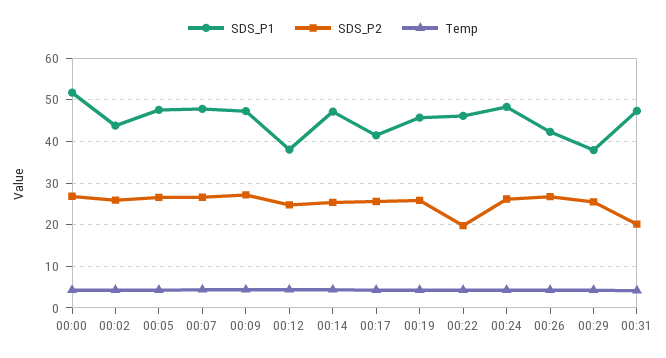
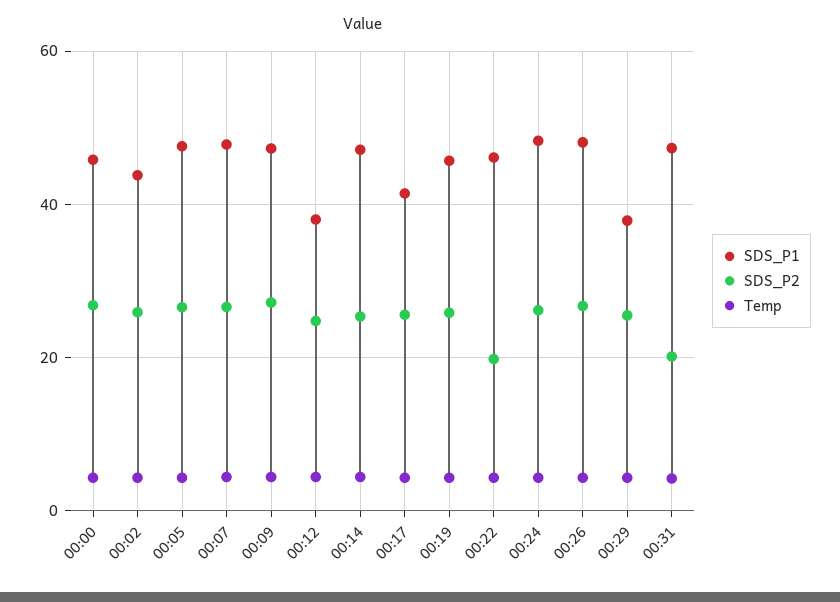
  {
    "SDS_P1": {
-     "00:00": 52,
+     "00:00": 46,
      "00:02": 44,
      "00:05": 48,
      "00:07": 48,
      "00:09": 48,
      "00:12": 38,
      "00:14": 48,
      "00:17": 42,
      "00:19": 46,
      "00:22": 46,
      "00:24": 48,
-     "00:26": 42,
+     "00:26": 48,
      "00:29": 38,
      "00:31": 48
    },
    "SDS_P2": {
      "00:00": 26,
      "00:02": 26,
      "00:05": 26,
      "00:07": 26,
      "00:09": 28,
      "00:12": 24,
      "00:14": 26,
      "00:17": 26,
      "00:19": 26,
      "00:22": 20,
      "00:24": 26,
      "00:26": 26,
      "00:29": 26,
      "00:31": 20
    },
    "Temp": {
      "00:00": 4,
      "00:02": 4,
      "00:05": 4,
      "00:07": 4,
      "00:09": 4,
      "00:12": 4,
      "00:14": 4,
      "00:17": 4,
      "00:19": 4,
      "00:22": 4,
      "00:24": 4,
      "00:26": 4,
      "00:29": 4,
      "00:31": 4
    }
  }

